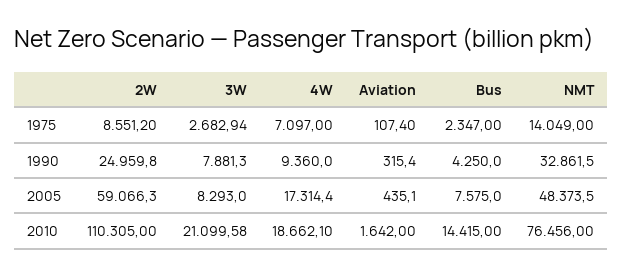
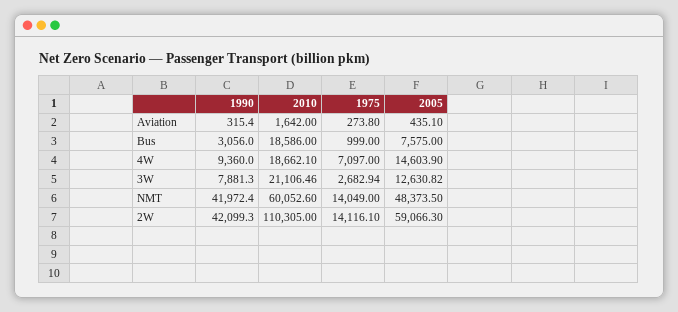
  {
    "2W": {
-     "1975": 8551.2,
+     "1975": 14116.1,
-     "1990": 24959.8,
+     "1990": 42099.3,
      "2005": 59066.3,
      "2010": 110305
    },
    "3W": {
      "1975": 2682.94,
      "1990": 7881.3,
-     "2005": 8293,
+     "2005": 12630.82,
-     "2010": 21099.58
+     "2010": 21106.46
    },
    "4W": {
      "1975": 7097,
      "1990": 9360,
-     "2005": 17314.4,
+     "2005": 14603.9,
      "2010": 18662.1
    },
    "Aviation": {
-     "1975": 107.4,
+     "1975": 273.8,
      "1990": 315.4,
      "2005": 435.1,
      "2010": 1642
    },
    "Bus": {
-     "1975": 2347,
+     "1975": 999,
-     "1990": 4250,
+     "1990": 3056,
      "2005": 7575,
-     "2010": 14415
+     "2010": 18586
    },
    "NMT": {
      "1975": 14049,
-     "1990": 32861.5,
+     "1990": 41972.4,
      "2005": 48373.5,
-     "2010": 76456
+     "2010": 60052.6
    }
  }

